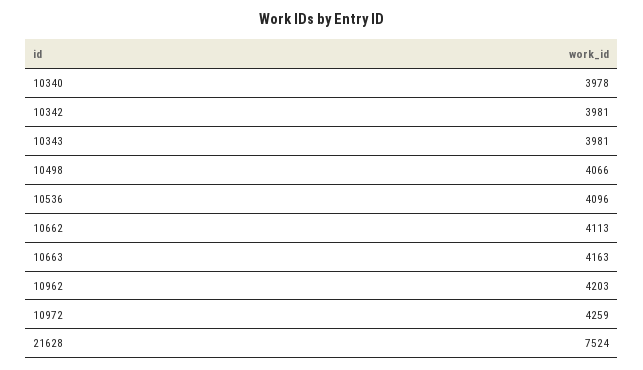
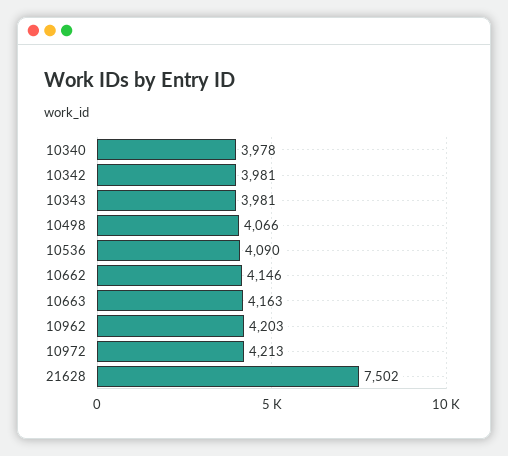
  {
    "10340": 3978,
    "10342": 3981,
    "10343": 3981,
    "10498": 4066,
-   "10536": 4096,
+   "10536": 4090,
-   "10662": 4113,
+   "10662": 4146,
    "10663": 4163,
    "10962": 4203,
-   "10972": 4259,
+   "10972": 4213,
-   "21628": 7524
+   "21628": 7502
  }

